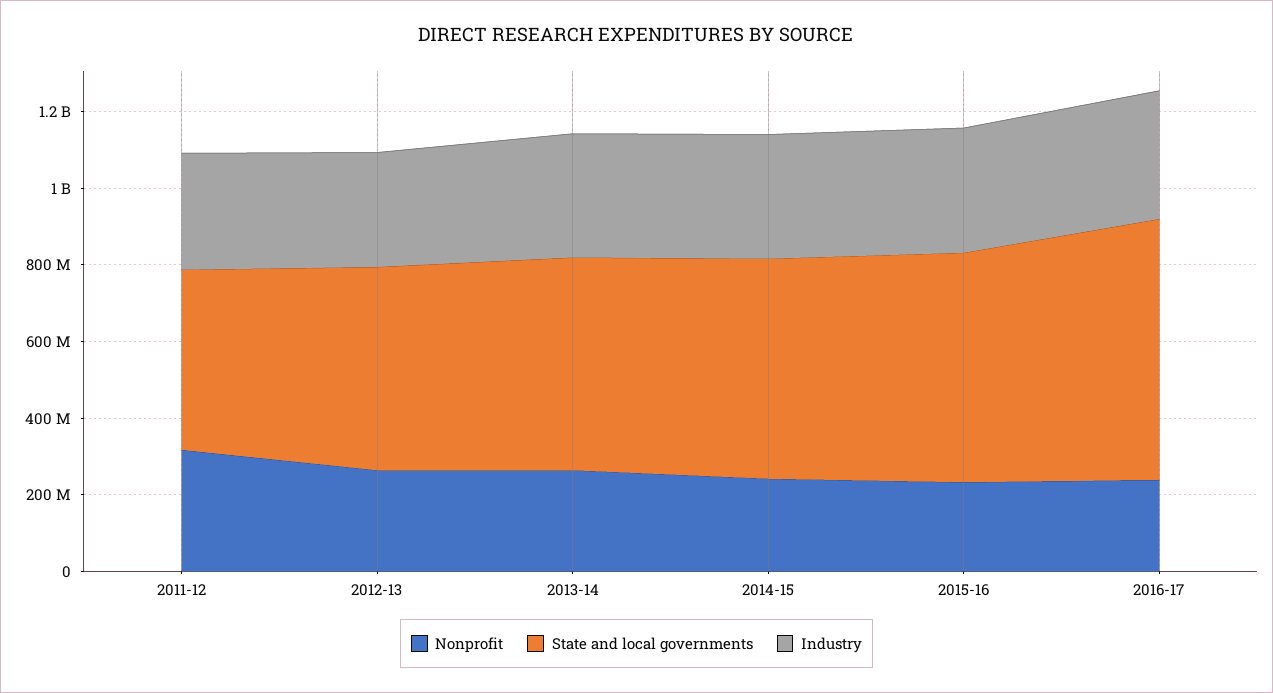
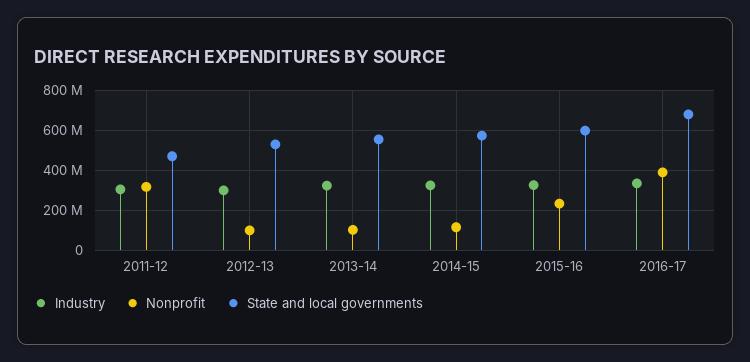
  {
    "Nonprofit": {
      "2011-12": 300000000,
-     "2012-13": 250000000,
+     "2012-13": 100000000,
-     "2013-14": 250000000,
+     "2013-14": 100000000,
-     "2014-15": 250000000,
+     "2014-15": 100000000,
      "2015-16": 250000000,
-     "2016-17": 250000000
+     "2016-17": 400000000
    },
    "State and local governments": {
      "2011-12": 450000000,
      "2012-13": 550000000,
      "2013-14": 550000000,
      "2014-15": 550000000,
      "2015-16": 600000000,
      "2016-17": 700000000
    },
    "Industry": {
      "2011-12": 300000000,
      "2012-13": 300000000,
      "2013-14": 300000000,
      "2014-15": 300000000,
      "2015-16": 350000000,
      "2016-17": 350000000
    }
  }

